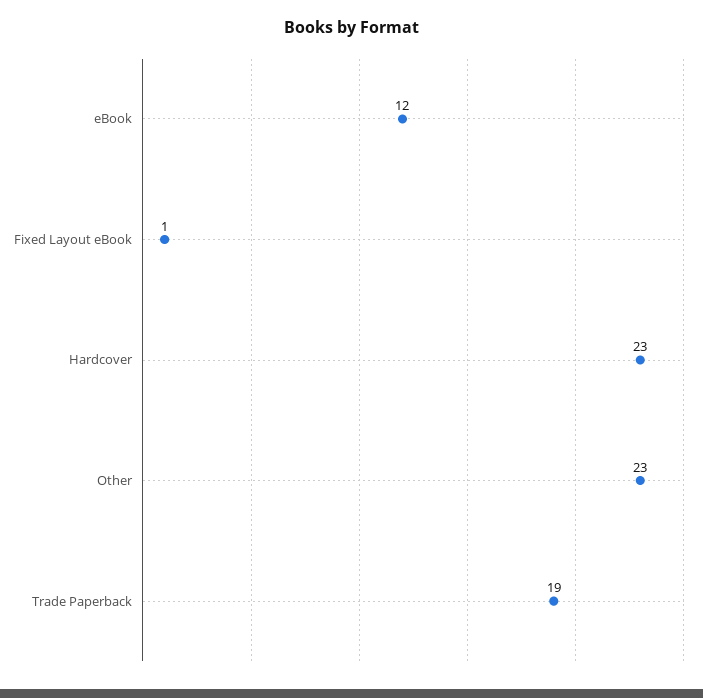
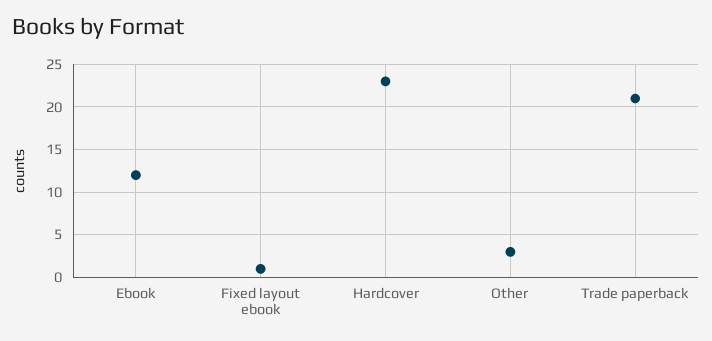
  {
    "eBook": 12,
    "Fixed Layout eBook": 1,
    "Hardcover": 23,
-   "Other": 23,
+   "Other": 3,
-   "Trade Paperback": 19
+   "Trade Paperback": 21
  }

